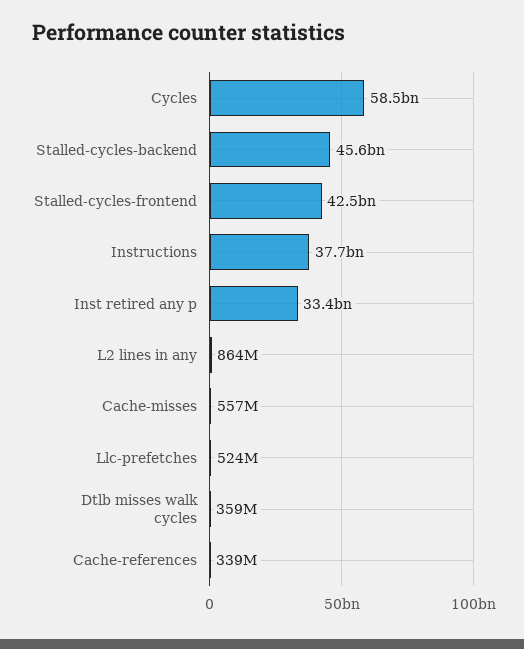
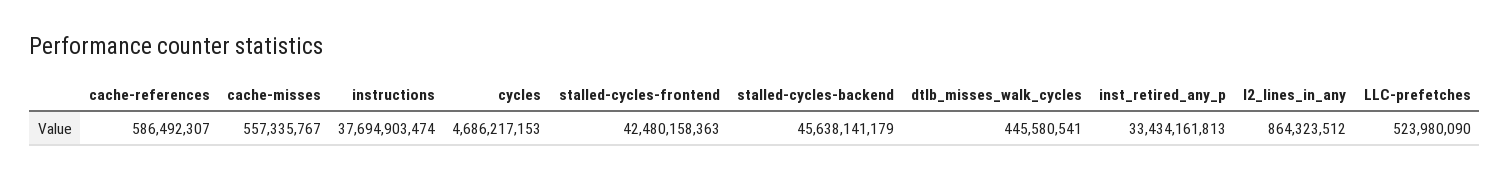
  {
-   "Cycles": 58500000000,
+   "Cycles": 4686217153,
    "Stalled-cycles-backend": 45638141179,
    "Stalled-cycles-frontend": 42480158363,
    "Instructions": 37694903474,
    "Inst retired any p": 33434161813,
    "L2 lines in any": 864323512,
    "Cache-misses": 557335767,
    "Llc-prefetches": 523980090,
-   "Dtlb misses walk cycles": 359000000,
+   "Dtlb misses walk cycles": 445580541,
-   "Cache-references": 339000000
+   "Cache-references": 586492307
  }

